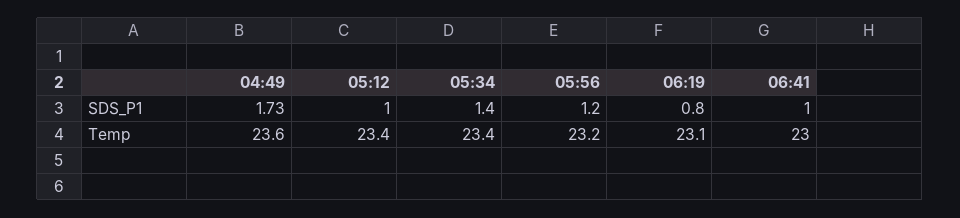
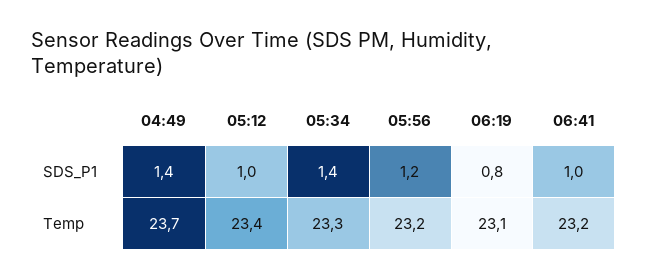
  {
    "04:49": {
-     "SDS_P1": 1.73,
+     "SDS_P1": 1.4,
-     "Temp": 23.6
+     "Temp": 23.7
    },
    "05:12": {
      "SDS_P1": 1,
      "Temp": 23.4
    },
    "05:34": {
      "SDS_P1": 1.4,
-     "Temp": 23.4
+     "Temp": 23.3
    },
    "05:56": {
      "SDS_P1": 1.2,
      "Temp": 23.2
    },
    "06:19": {
      "SDS_P1": 0.8,
      "Temp": 23.1
    },
    "06:41": {
      "SDS_P1": 1,
-     "Temp": 23
+     "Temp": 23.2
    }
  }

